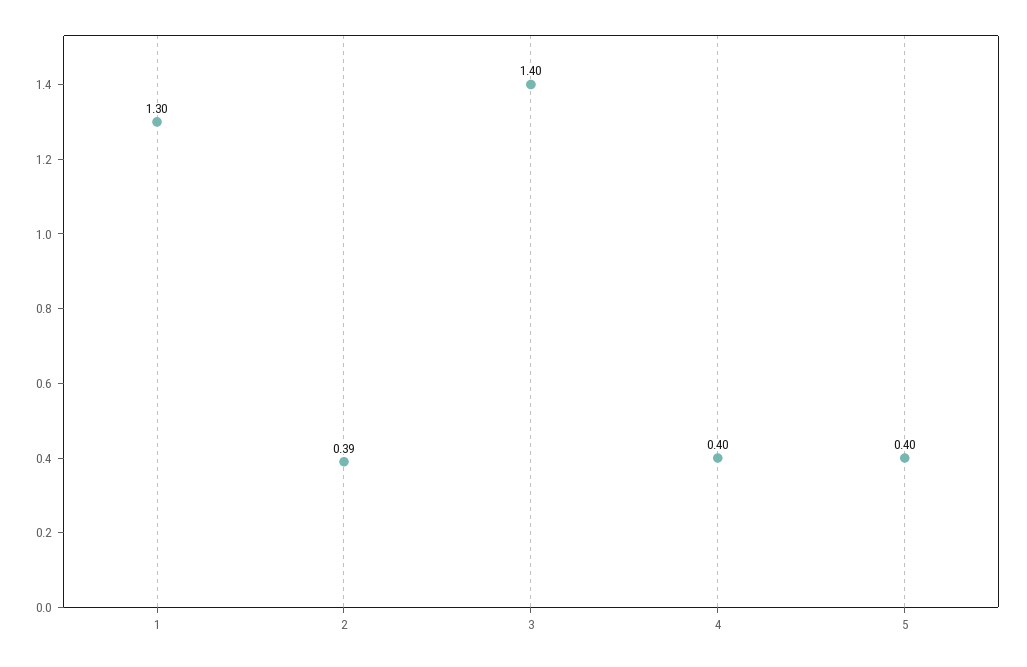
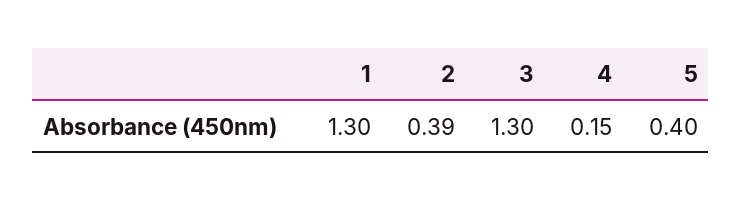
  {
    "1": 1.3,
    "2": 0.39,
-   "3": 1.4,
+   "3": 1.3,
-   "4": 0.4,
+   "4": 0.15,
    "5": 0.4
  }

